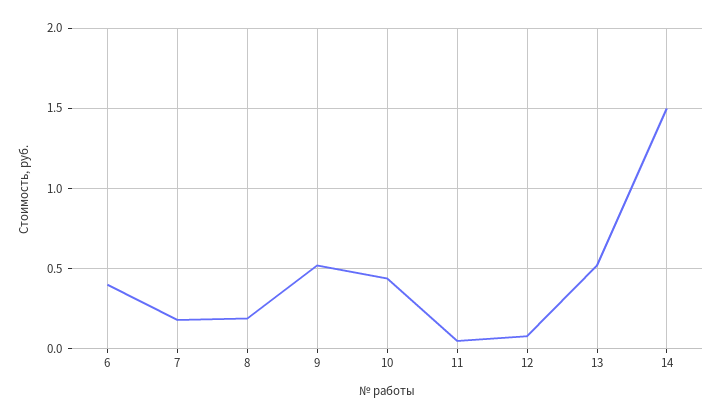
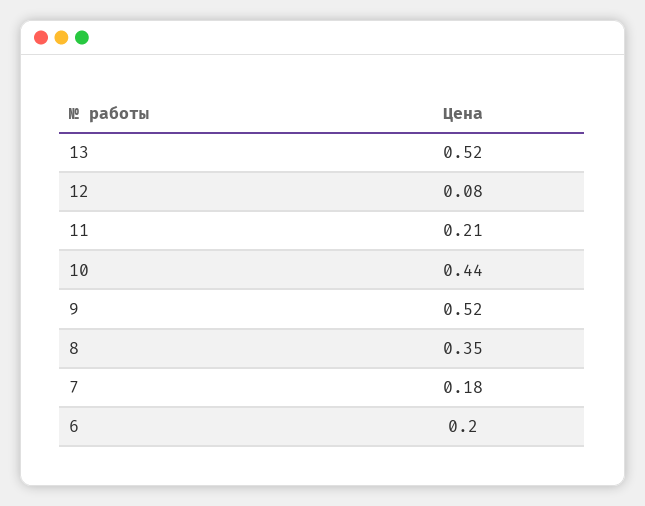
  {
-   "6": 0.4,
+   "6": 0.2,
    "7": 0.18,
-   "8": 0.2,
+   "8": 0.35,
    "9": 0.52,
    "10": 0.44,
-   "11": 0.05,
+   "11": 0.21,
    "12": 0.08,
-   "13": 0.52,
+   "13": 0.52
-   "14": 1.5
  }

